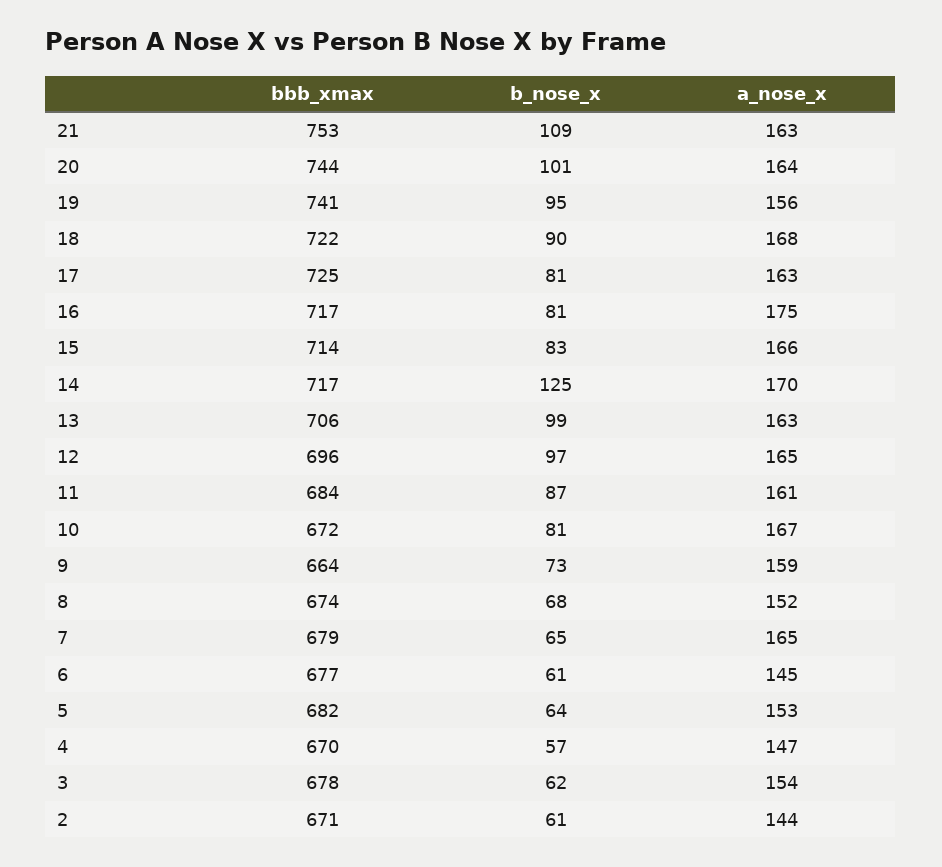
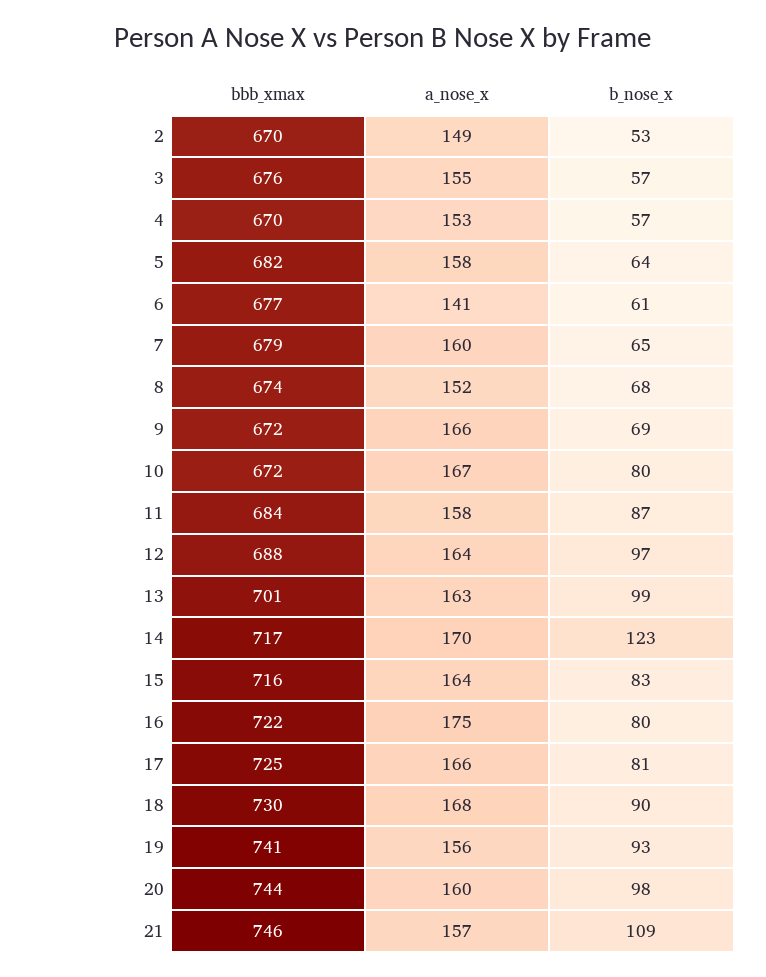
  {
    "bbb_xmax": {
-     "21": 753,
+     "21": 746,
      "20": 744,
      "19": 741,
-     "18": 722,
+     "18": 730,
      "17": 725,
-     "16": 717,
+     "16": 722,
-     "15": 714,
+     "15": 716,
      "14": 717,
-     "13": 706,
+     "13": 701,
-     "12": 696,
+     "12": 688,
      "11": 684,
      "10": 672,
-     "9": 664,
+     "9": 672,
      "8": 674,
      "7": 679,
      "6": 677,
      "5": 682,
      "4": 670,
-     "3": 678,
+     "3": 676,
-     "2": 671
+     "2": 670
    },
    "b_nose_x": {
      "21": 109,
-     "20": 101,
+     "20": 98,
-     "19": 95,
+     "19": 93,
      "18": 90,
      "17": 81,
-     "16": 81,
+     "16": 80,
      "15": 83,
-     "14": 125,
+     "14": 123,
      "13": 99,
      "12": 97,
      "11": 87,
-     "10": 81,
+     "10": 80,
-     "9": 73,
+     "9": 69,
      "8": 68,
      "7": 65,
      "6": 61,
      "5": 64,
      "4": 57,
-     "3": 62,
+     "3": 57,
-     "2": 61
+     "2": 53
    },
    "a_nose_x": {
-     "21": 163,
+     "21": 157,
-     "20": 164,
+     "20": 160,
      "19": 156,
      "18": 168,
-     "17": 163,
+     "17": 166,
      "16": 175,
-     "15": 166,
+     "15": 164,
      "14": 170,
      "13": 163,
-     "12": 165,
+     "12": 164,
-     "11": 161,
+     "11": 158,
      "10": 167,
-     "9": 159,
+     "9": 166,
      "8": 152,
-     "7": 165,
+     "7": 160,
-     "6": 145,
+     "6": 141,
-     "5": 153,
+     "5": 158,
-     "4": 147,
+     "4": 153,
-     "3": 154,
+     "3": 155,
-     "2": 144
+     "2": 149
    }
  }

